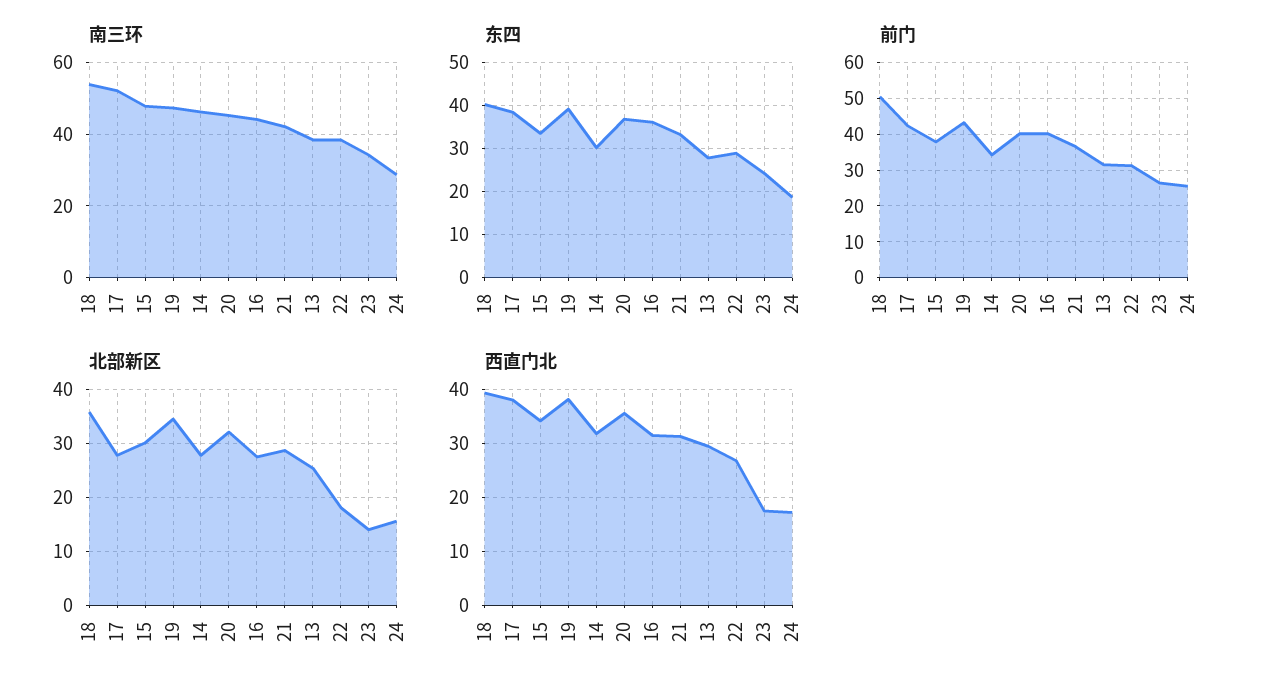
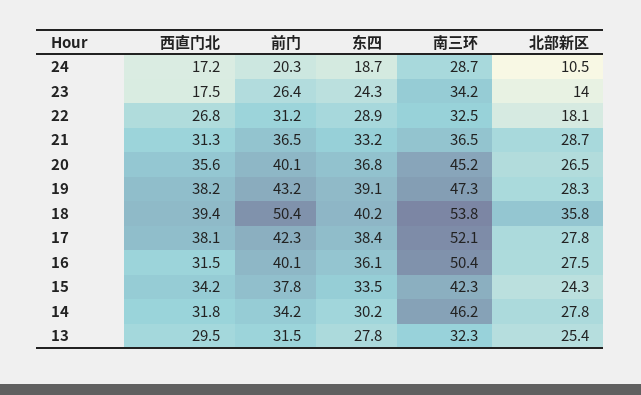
  {
    "南三环": {
      "18": 53.8,
      "17": 52.1,
-     "15": 48,
+     "15": 42.3,
      "19": 47.3,
      "14": 46.2,
      "20": 45.2,
-     "16": 44,
+     "16": 50.4,
-     "21": 42,
+     "21": 36.5,
-     "13": 38,
+     "13": 32.3,
-     "22": 38,
+     "22": 32.5,
      "23": 34.2,
      "24": 28.7
    },
    "东四": {
      "18": 40.2,
      "17": 38.4,
      "15": 33.5,
      "19": 39.1,
      "14": 30.2,
      "20": 36.8,
      "16": 36.1,
      "21": 33.2,
      "13": 27.8,
      "22": 28.9,
      "23": 24.3,
      "24": 18.7
    },
    "前门": {
      "18": 50.4,
      "17": 42.3,
      "15": 37.8,
      "19": 43.2,
      "14": 34.2,
      "20": 40.1,
      "16": 40.1,
      "21": 36.5,
      "13": 31.5,
      "22": 31.2,
      "23": 26.4,
-     "24": 26
+     "24": 20.3
    },
    "北部新区": {
      "18": 35.8,
      "17": 27.8,
-     "15": 30,
+     "15": 24.3,
-     "19": 34,
+     "19": 28.3,
      "14": 27.8,
-     "20": 32,
+     "20": 26.5,
      "16": 27.5,
      "21": 28.7,
      "13": 25.4,
      "22": 18.1,
      "23": 14,
-     "24": 16
+     "24": 10.5
    },
    "西直门北": {
      "18": 39.4,
      "17": 38.1,
      "15": 34.2,
      "19": 38.2,
      "14": 31.8,
      "20": 35.6,
      "16": 31.5,
      "21": 31.3,
      "13": 29.5,
      "22": 26.8,
      "23": 17.5,
      "24": 17.2
    }
  }

